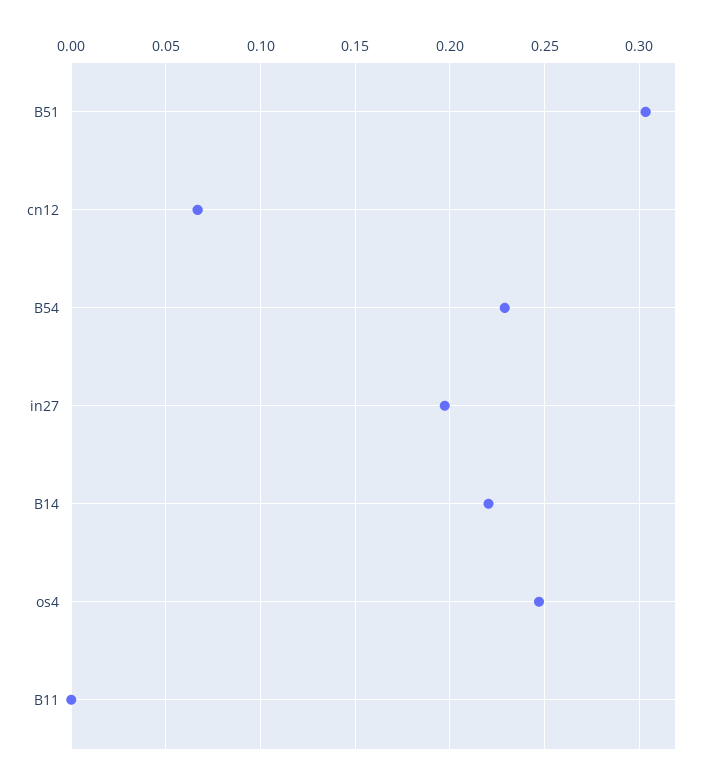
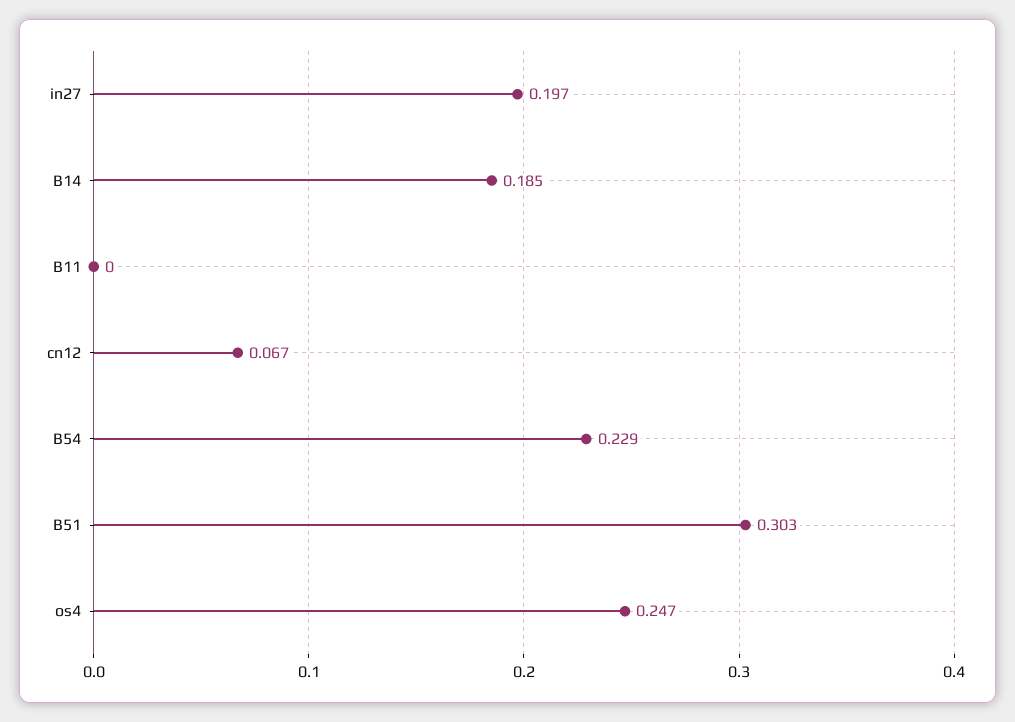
  {
    "B51": 0.303,
    "cn12": 0.067,
    "B54": 0.229,
    "in27": 0.197,
-   "B14": 0.22,
+   "B14": 0.185,
    "os4": 0.247,
    "B11": 0
  }

